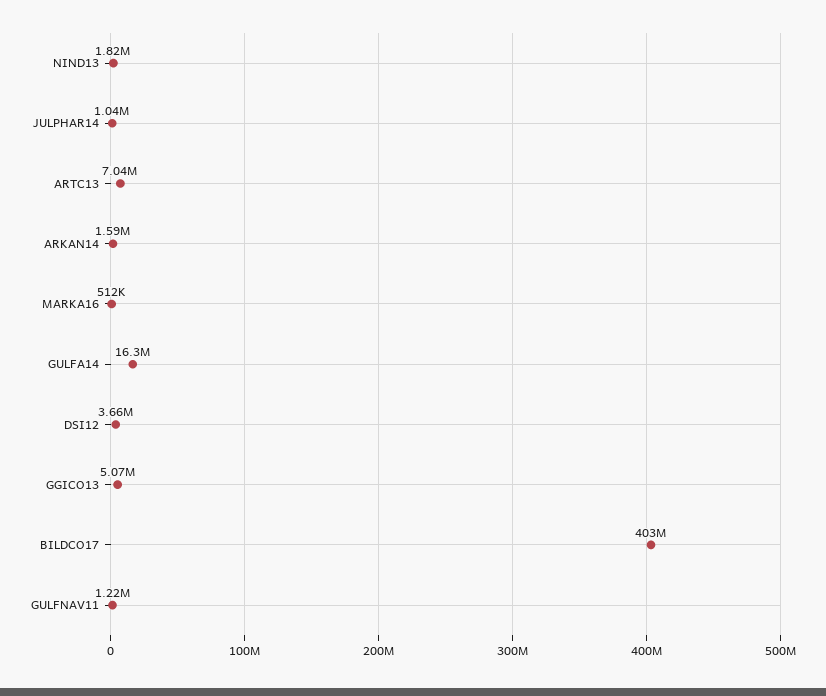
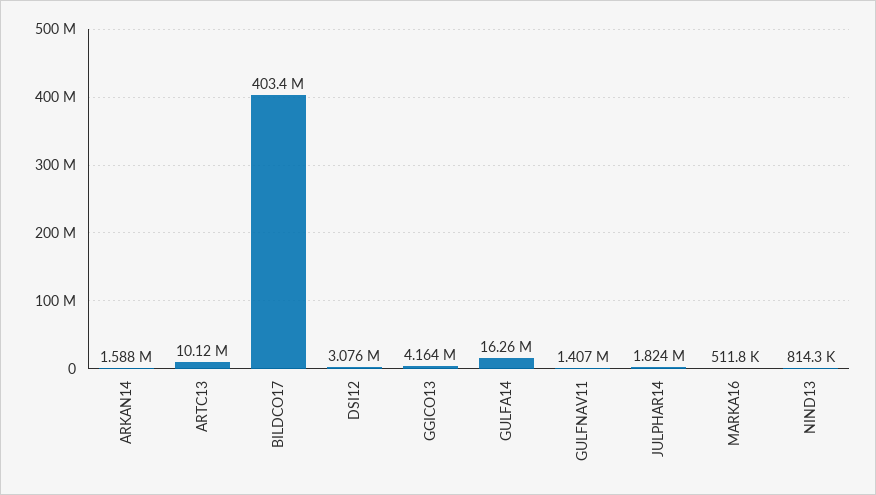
  {
-   "NIND13": 1820000,
+   "NIND13": 814300,
-   "JULPHAR14": 1040000,
+   "JULPHAR14": 1824000,
-   "ARTC13": 7040000,
+   "ARTC13": 10120000,
    "ARKAN14": 1588000,
    "MARKA16": 511800,
    "GULFA14": 16260000,
-   "DSI12": 3660000,
+   "DSI12": 3076000,
-   "GGICO13": 5070000,
+   "GGICO13": 4164000,
    "BILDCO17": 403400000,
-   "GULFNAV11": 1220000
+   "GULFNAV11": 1407000
  }

